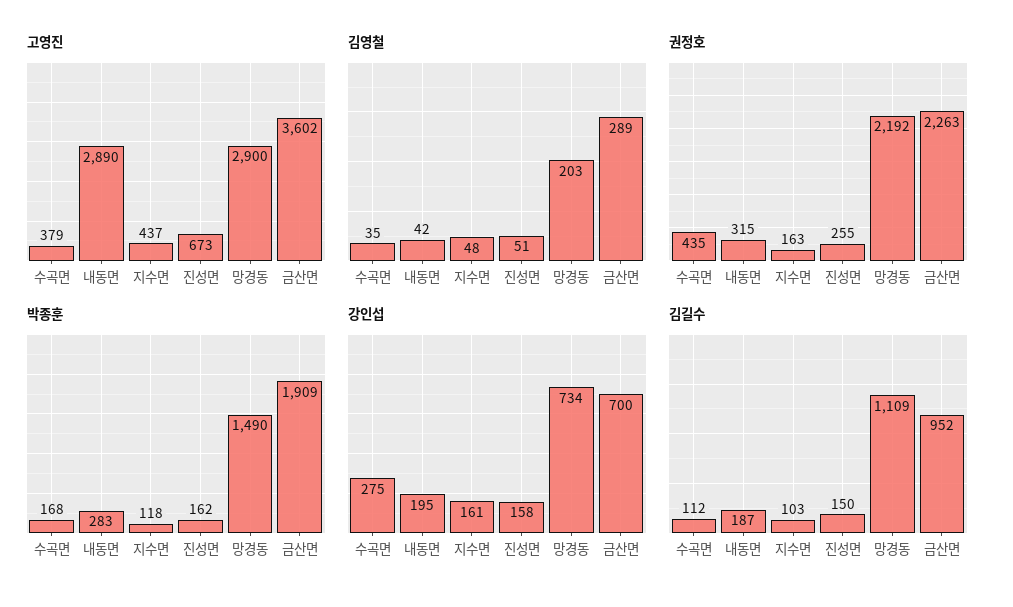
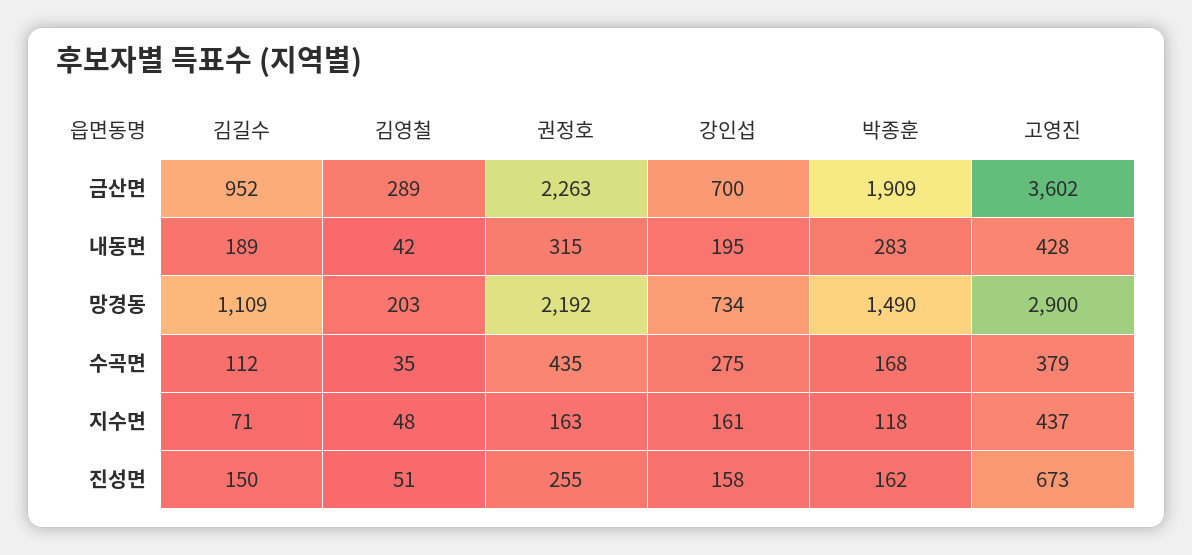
  {
    "고영진": {
      "수곡면": 379,
-     "내동면": 2890,
+     "내동면": 428,
      "지수면": 437,
      "진성면": 673,
      "망경동": 2900,
      "금산면": 3602
    },
    "김영철": {
      "수곡면": 35,
      "내동면": 42,
      "지수면": 48,
      "진성면": 51,
      "망경동": 203,
      "금산면": 289
    },
    "권정호": {
      "수곡면": 435,
      "내동면": 315,
      "지수면": 163,
      "진성면": 255,
      "망경동": 2192,
      "금산면": 2263
    },
    "박종훈": {
      "수곡면": 168,
      "내동면": 283,
      "지수면": 118,
      "진성면": 162,
      "망경동": 1490,
      "금산면": 1909
    },
    "강인섭": {
      "수곡면": 275,
      "내동면": 195,
      "지수면": 161,
      "진성면": 158,
      "망경동": 734,
      "금산면": 700
    },
    "김길수": {
      "수곡면": 112,
-     "내동면": 187,
+     "내동면": 189,
-     "지수면": 103,
+     "지수면": 71,
      "진성면": 150,
      "망경동": 1109,
      "금산면": 952
    }
  }

